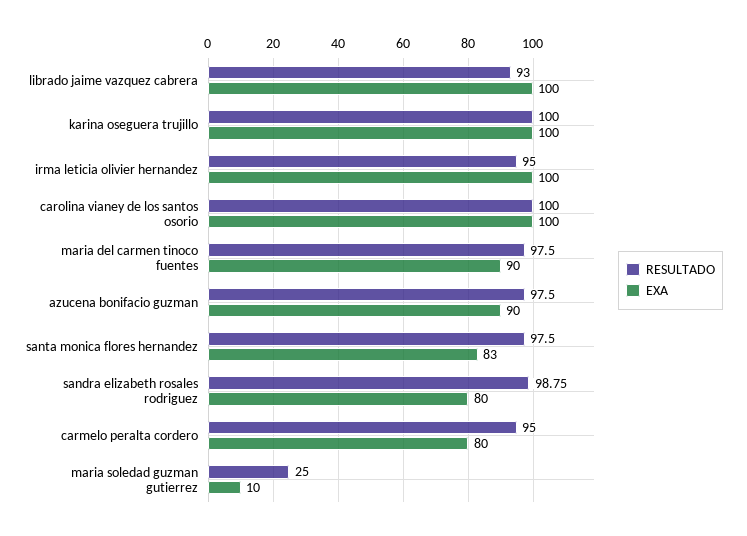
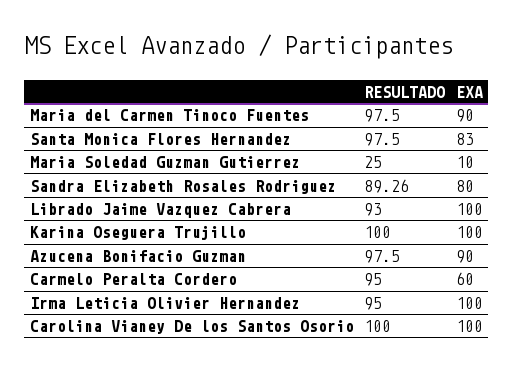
  {
    "RESULTADO": {
      "librado jaime vazquez cabrera": 93,
      "karina oseguera trujillo": 100,
      "irma leticia olivier hernandez": 95,
      "carolina vianey de los santos osorio": 100,
      "maria del carmen tinoco fuentes": 97.5,
      "azucena bonifacio guzman": 97.5,
      "santa monica flores hernandez": 97.5,
-     "sandra elizabeth rosales rodriguez": 98.75,
+     "sandra elizabeth rosales rodriguez": 89.26,
      "carmelo peralta cordero": 95,
      "maria soledad guzman gutierrez": 25
    },
    "EXA": {
      "librado jaime vazquez cabrera": 100,
      "karina oseguera trujillo": 100,
      "irma leticia olivier hernandez": 100,
      "carolina vianey de los santos osorio": 100,
      "maria del carmen tinoco fuentes": 90,
      "azucena bonifacio guzman": 90,
      "santa monica flores hernandez": 83,
      "sandra elizabeth rosales rodriguez": 80,
-     "carmelo peralta cordero": 80,
+     "carmelo peralta cordero": 60,
      "maria soledad guzman gutierrez": 10
    }
  }

